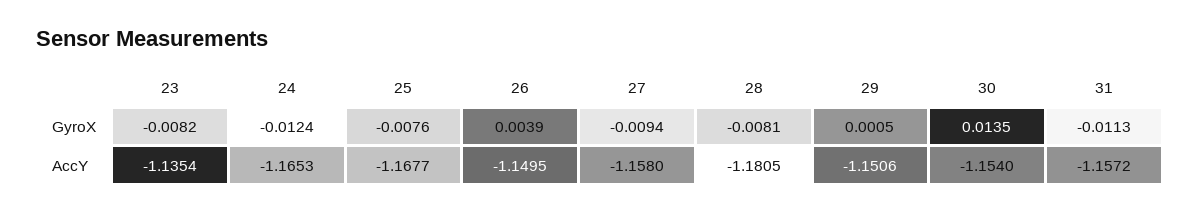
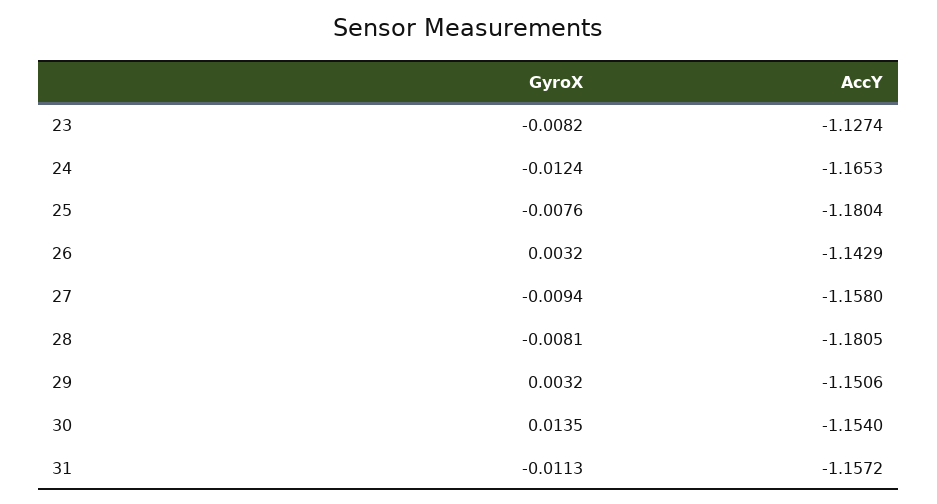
  {
    "23": {
      "GyroX": -0.0082,
-     "AccY": -1.1354
+     "AccY": -1.1274
    },
    "24": {
      "GyroX": -0.0124,
      "AccY": -1.1653
    },
    "25": {
      "GyroX": -0.0076,
-     "AccY": -1.1677
+     "AccY": -1.1804
    },
    "26": {
-     "GyroX": 0.0039,
+     "GyroX": 0.0032,
-     "AccY": -1.1495
+     "AccY": -1.1429
    },
    "27": {
      "GyroX": -0.0094,
      "AccY": -1.158
    },
    "28": {
      "GyroX": -0.0081,
      "AccY": -1.1805
    },
    "29": {
-     "GyroX": 0.0005,
+     "GyroX": 0.0032,
      "AccY": -1.1506
    },
    "30": {
      "GyroX": 0.0135,
      "AccY": -1.154
    },
    "31": {
      "GyroX": -0.0113,
      "AccY": -1.1572
    }
  }

